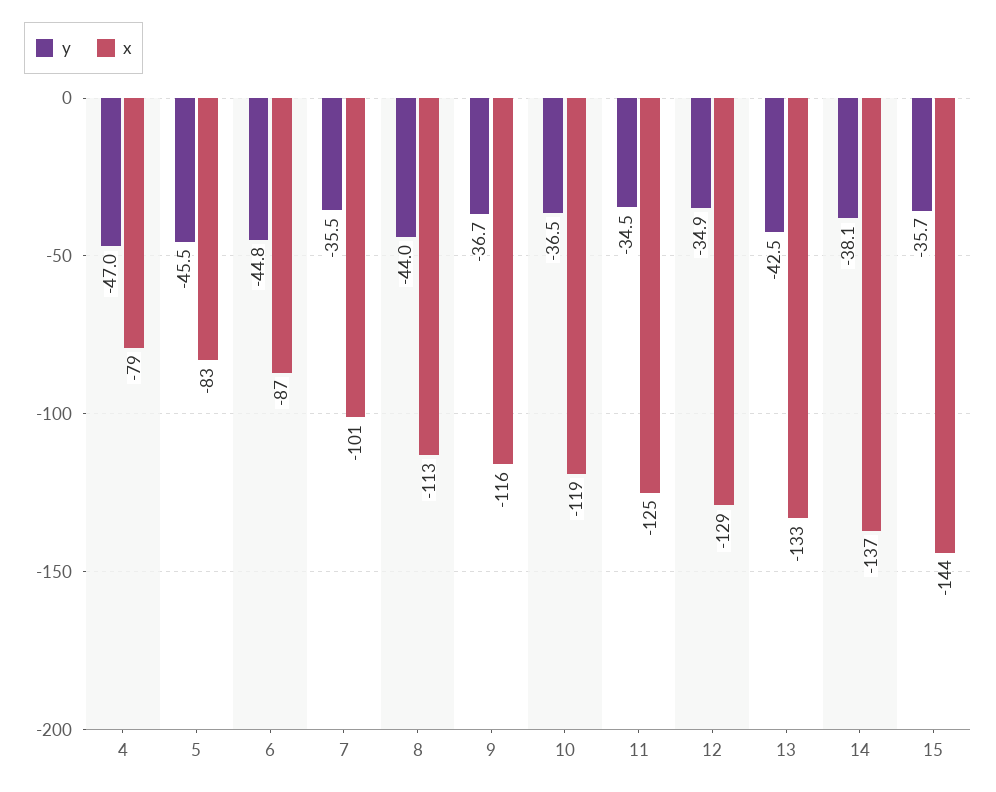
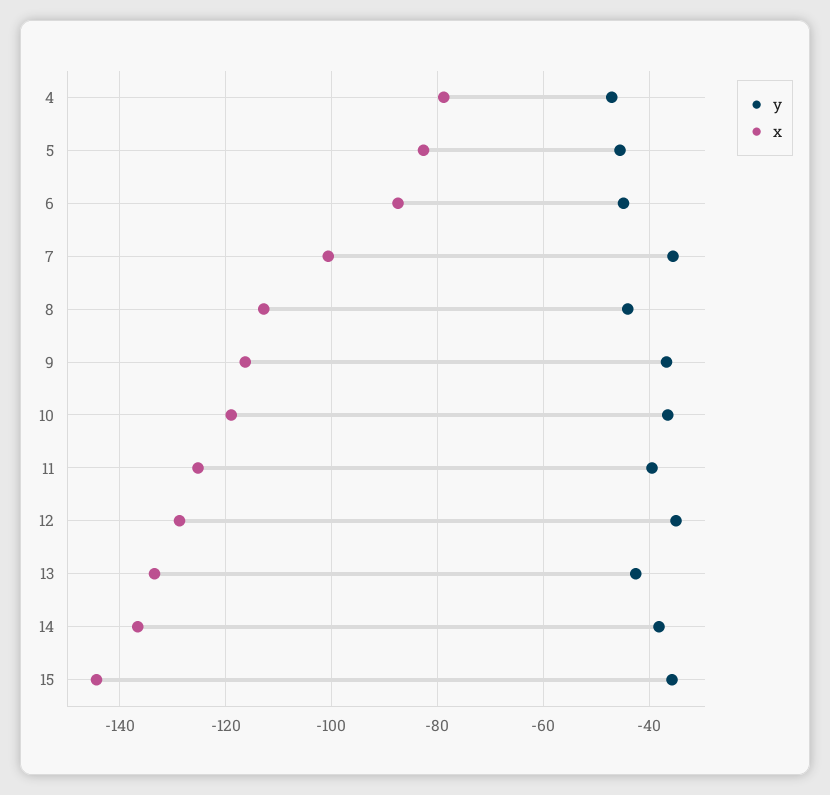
  {
    "y": {
      "4": -47,
      "5": -45.5,
      "6": -44.8,
      "7": -35.5,
      "8": -44,
      "9": -36.7,
      "10": -36.5,
-     "11": -34.5,
+     "11": -40,
      "12": -34.9,
      "13": -42.5,
      "14": -38.1,
      "15": -35.7
    },
    "x": {
      "4": -79,
      "5": -83,
      "6": -87,
      "7": -101,
      "8": -113,
      "9": -116,
      "10": -119,
      "11": -125,
      "12": -129,
      "13": -133,
      "14": -137,
      "15": -144
    }
  }

